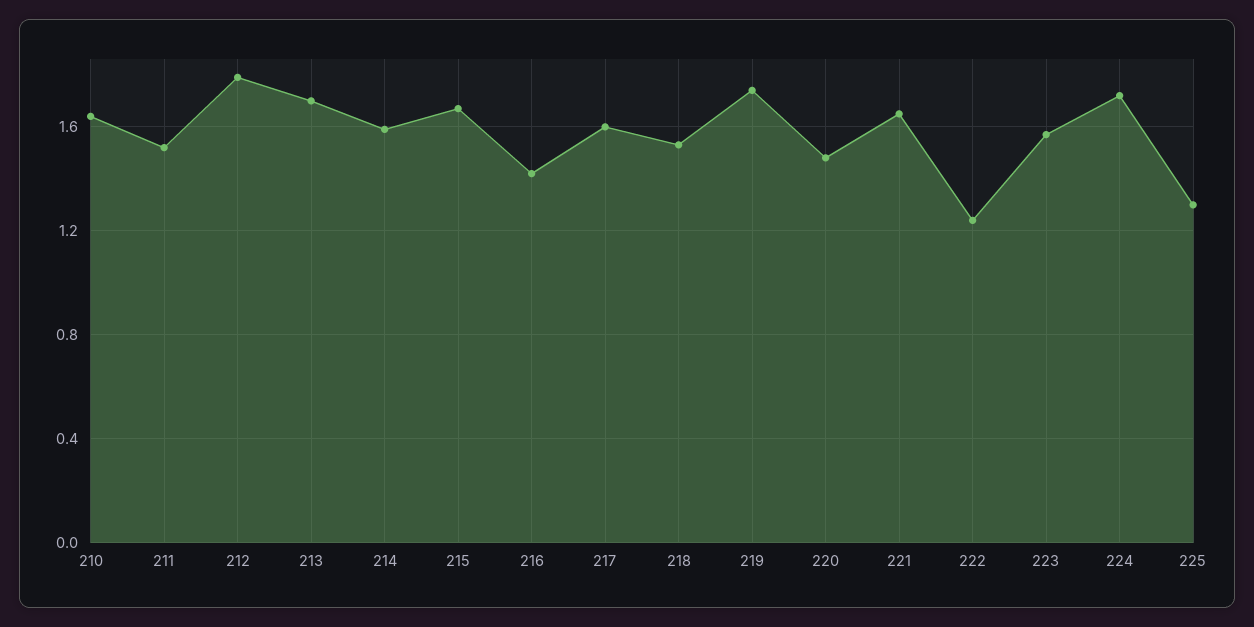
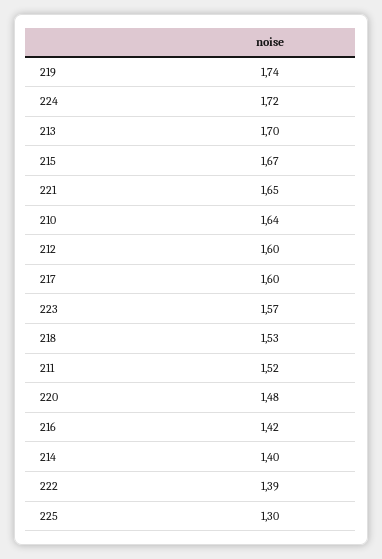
  {
    "210": 1.64,
    "211": 1.52,
-   "212": 1.8,
+   "212": 1.6,
    "213": 1.7,
-   "214": 1.6,
+   "214": 1.4,
    "215": 1.67,
    "216": 1.42,
    "217": 1.6,
    "218": 1.53,
    "219": 1.74,
    "220": 1.48,
    "221": 1.65,
-   "222": 1.25,
+   "222": 1.39,
    "223": 1.57,
    "224": 1.72,
    "225": 1.3
  }

